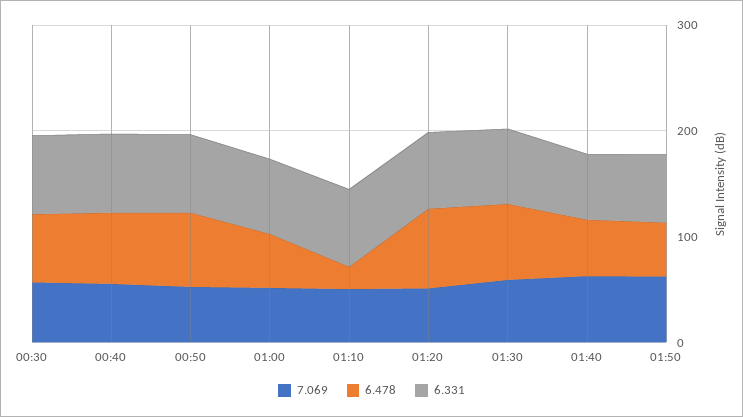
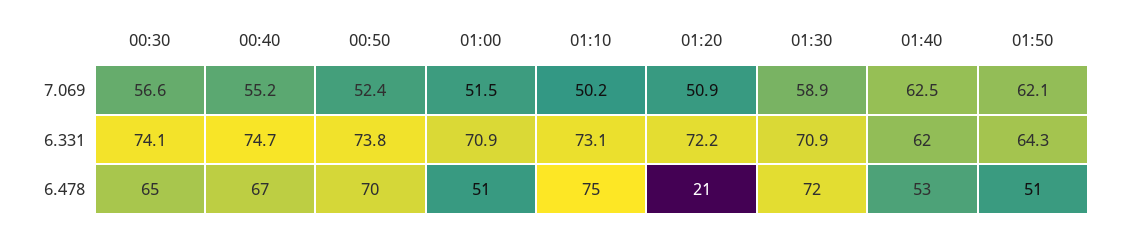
  {
    "7.069": {
      "00:30": 56.6,
      "00:40": 55.2,
      "00:50": 52.4,
      "01:00": 51.5,
      "01:10": 50.2,
      "01:20": 50.9,
      "01:30": 58.9,
      "01:40": 62.5,
      "01:50": 62.1
    },
    "6.478": {
      "00:30": 65,
      "00:40": 67,
      "00:50": 70,
      "01:00": 51,
-     "01:10": 20,
+     "01:10": 75,
-     "01:20": 80,
+     "01:20": 21,
      "01:30": 72,
      "01:40": 53,
      "01:50": 51
    },
    "6.331": {
      "00:30": 74.1,
      "00:40": 74.7,
      "00:50": 73.8,
      "01:00": 70.9,
      "01:10": 73.1,
      "01:20": 72.2,
      "01:30": 70.9,
      "01:40": 62,
      "01:50": 64.3
    }
  }

